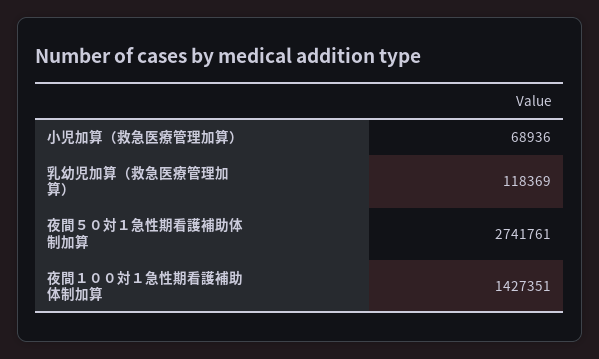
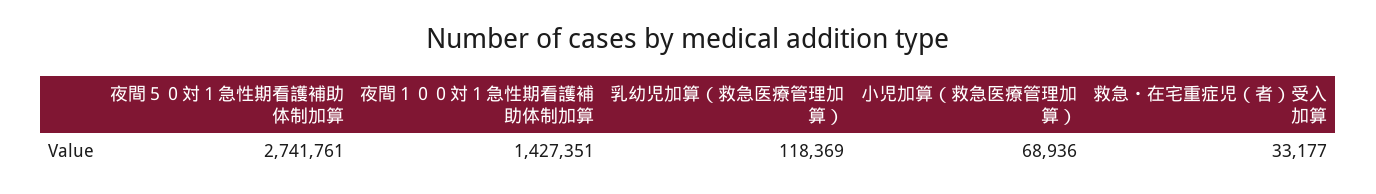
  {
    "小児加算（救急医療管理加算）": 68936,
    "乳幼児加算（救急医療管理加算）": 118369,
    "夜間５０対１急性期看護補助体制加算": 2741761,
-   "夜間１００対１急性期看護補助体制加算": 1427351
+   "夜間１００対１急性期看護補助体制加算": 1427351,
+   "救急・在宅重症児（者）受入加算": 33177
  }

